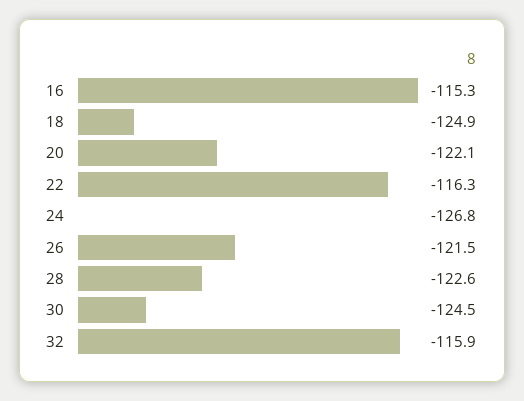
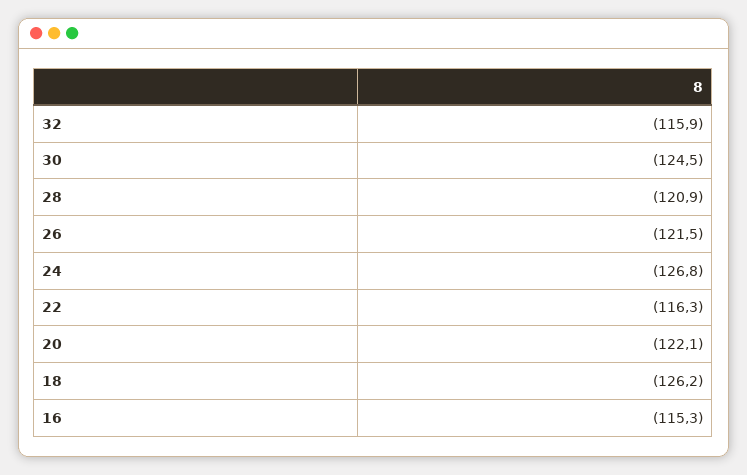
  {
    "16": -115.3,
-   "18": -124.9,
+   "18": -126.2,
    "20": -122.1,
    "22": -116.3,
    "24": -126.8,
    "26": -121.5,
-   "28": -122.6,
+   "28": -120.9,
    "30": -124.5,
    "32": -115.9
  }

